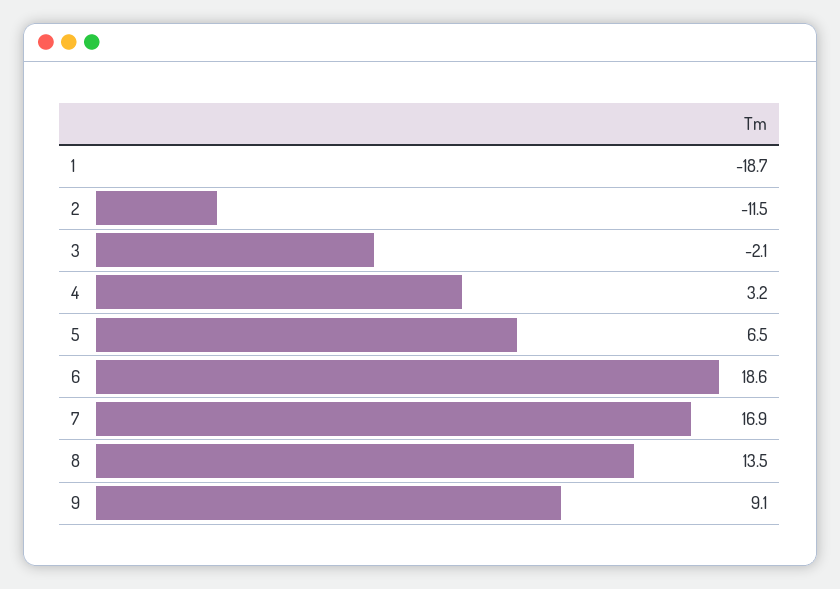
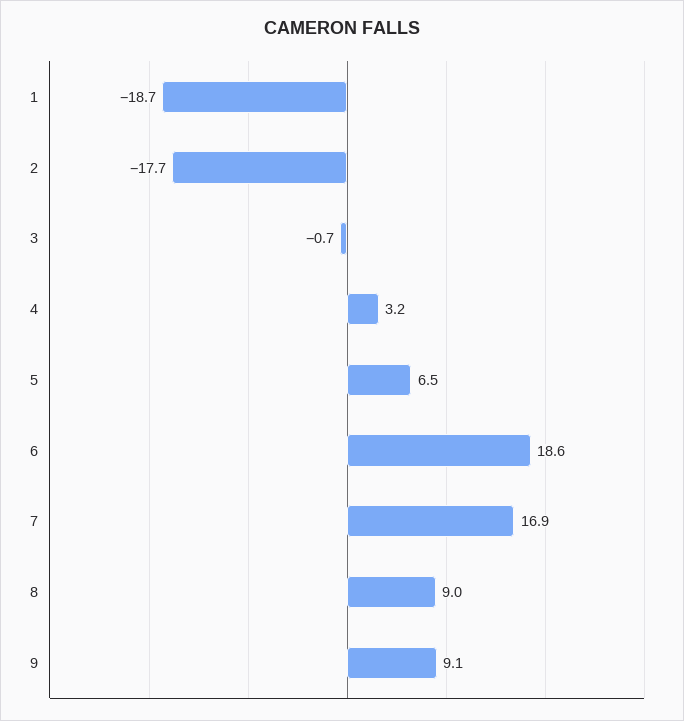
  {
    "1": -18.7,
-   "2": -11.5,
+   "2": -17.7,
-   "3": -2.1,
+   "3": -0.7,
    "4": 3.2,
    "5": 6.5,
    "6": 18.6,
    "7": 16.9,
-   "8": 13.5,
+   "8": 9,
    "9": 9.1
  }

